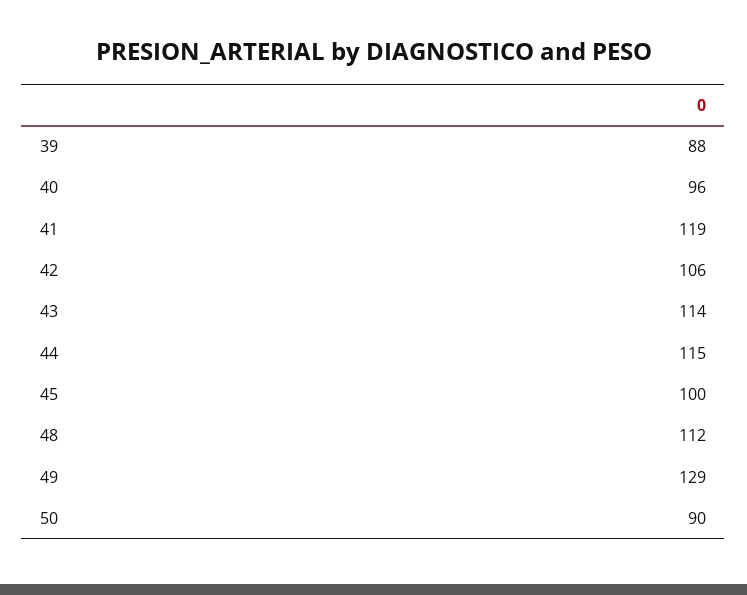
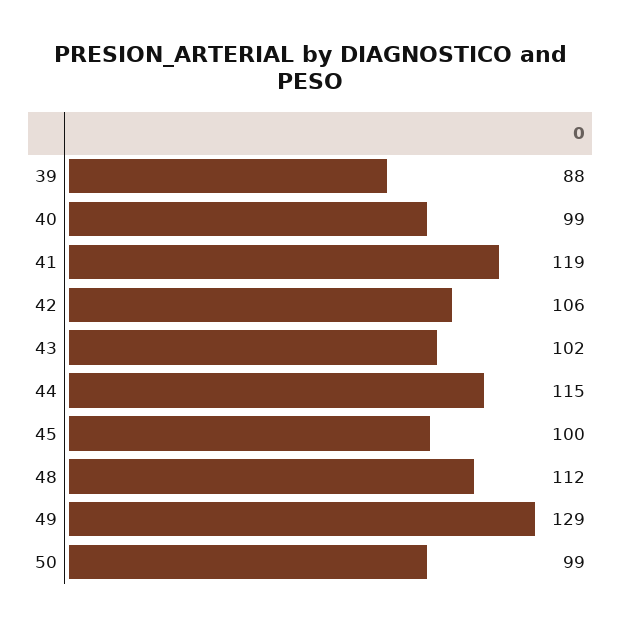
  {
    "39": 88,
-   "40": 96,
+   "40": 99,
    "41": 119,
    "42": 106,
-   "43": 114,
+   "43": 102,
    "44": 115,
    "45": 100,
    "48": 112,
    "49": 129,
-   "50": 90
+   "50": 99
  }

